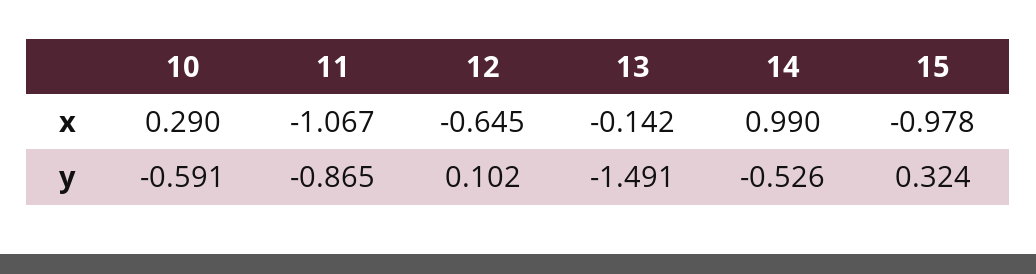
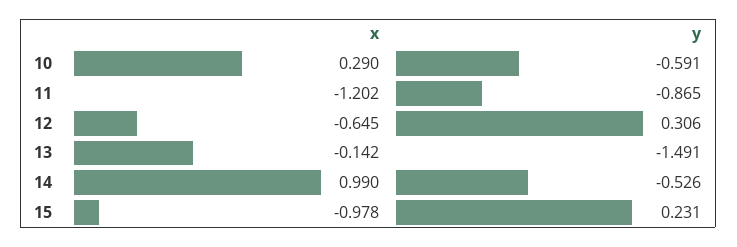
  {
    "10": {
      "x": 0.29,
      "y": -0.591
    },
    "11": {
-     "x": -1.067,
+     "x": -1.202,
      "y": -0.865
    },
    "12": {
      "x": -0.645,
-     "y": 0.102
+     "y": 0.306
    },
    "13": {
      "x": -0.142,
      "y": -1.491
    },
    "14": {
      "x": 0.99,
      "y": -0.526
    },
    "15": {
      "x": -0.978,
-     "y": 0.324
+     "y": 0.231
    }
  }

